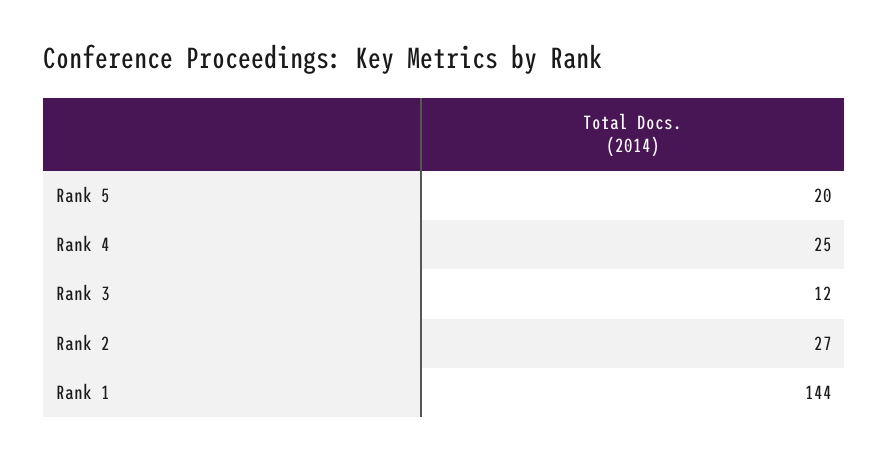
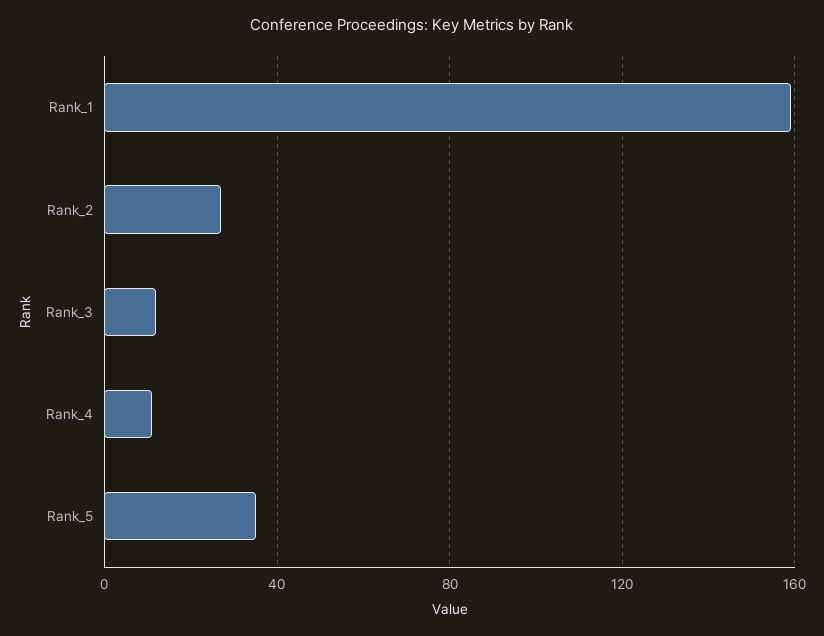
  {
-   "Rank 5": 20,
+   "Rank 5": 35,
-   "Rank 4": 25,
+   "Rank 4": 10,
    "Rank 3": 12,
    "Rank 2": 27,
-   "Rank 1": 144
+   "Rank 1": 160
  }

